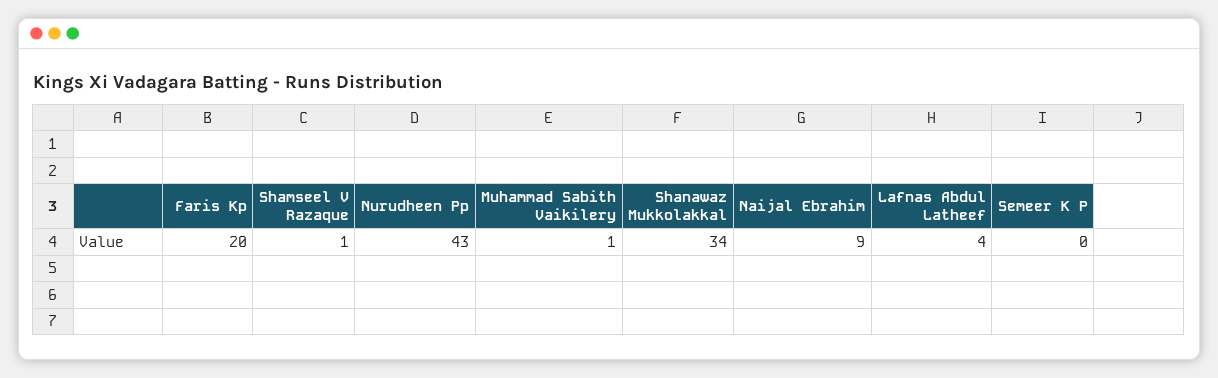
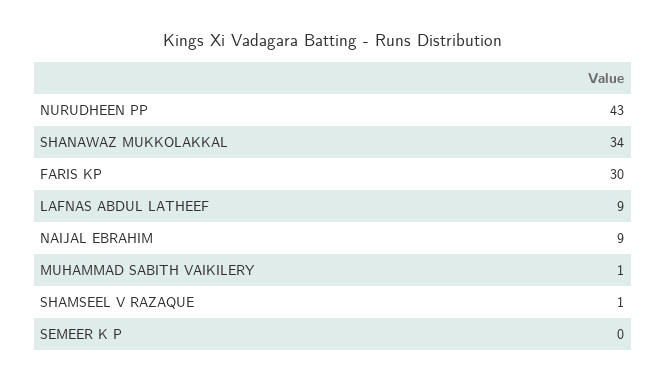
  {
-   "Faris Kp": 20,
+   "Faris Kp": 30,
    "Shamseel V Razaque": 1,
    "Nurudheen Pp": 43,
    "Muhammad Sabith Vaikilery": 1,
    "Shanawaz Mukkolakkal": 34,
    "Naijal Ebrahim": 9,
-   "Lafnas Abdul Latheef": 4,
+   "Lafnas Abdul Latheef": 9,
    "Semeer K P": 0
  }

